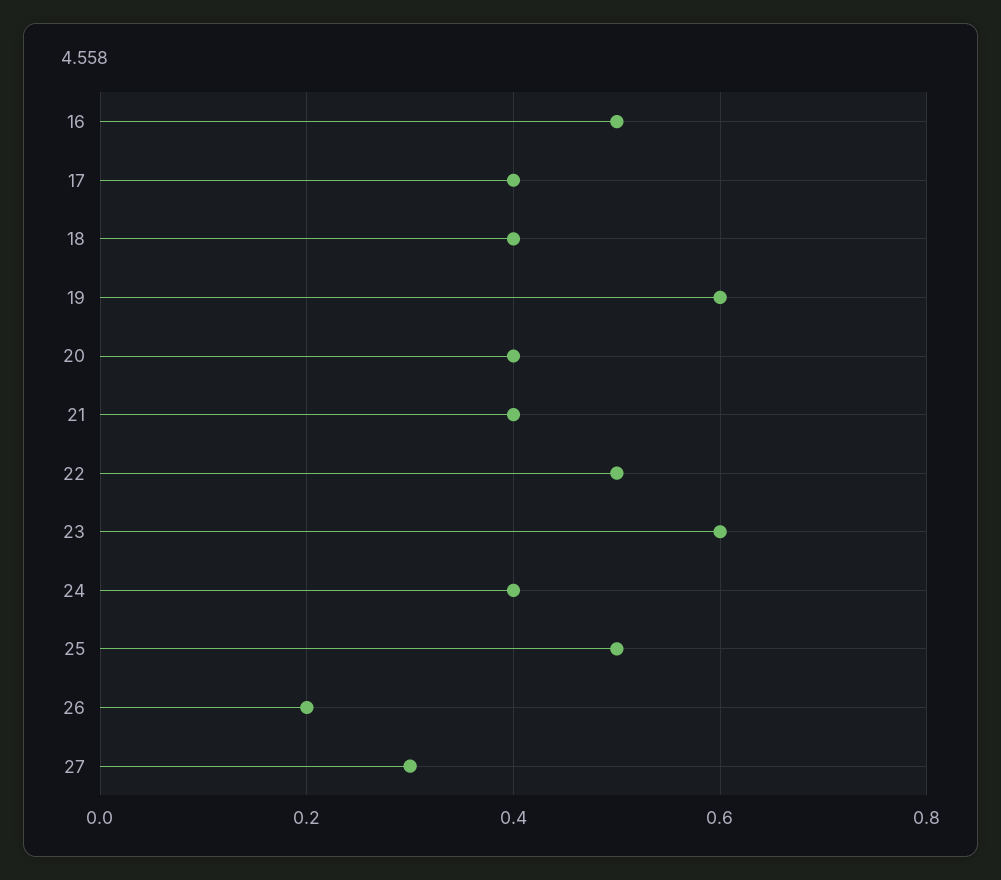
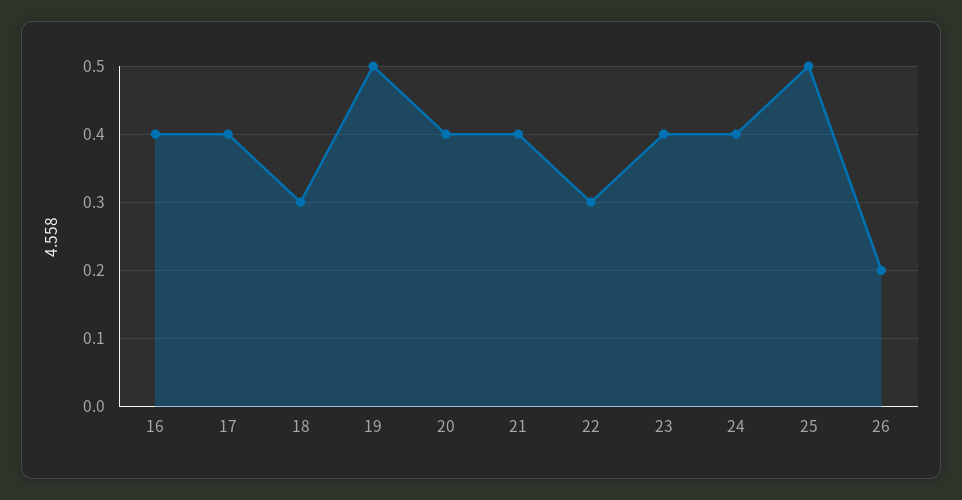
  {
-   "16": 0.5,
+   "16": 0.4,
    "17": 0.4,
-   "18": 0.4,
+   "18": 0.3,
-   "19": 0.6,
+   "19": 0.5,
    "20": 0.4,
    "21": 0.4,
-   "22": 0.5,
+   "22": 0.3,
-   "23": 0.6,
+   "23": 0.4,
    "24": 0.4,
    "25": 0.5,
-   "26": 0.2,
+   "26": 0.2
-   "27": 0.3
  }

